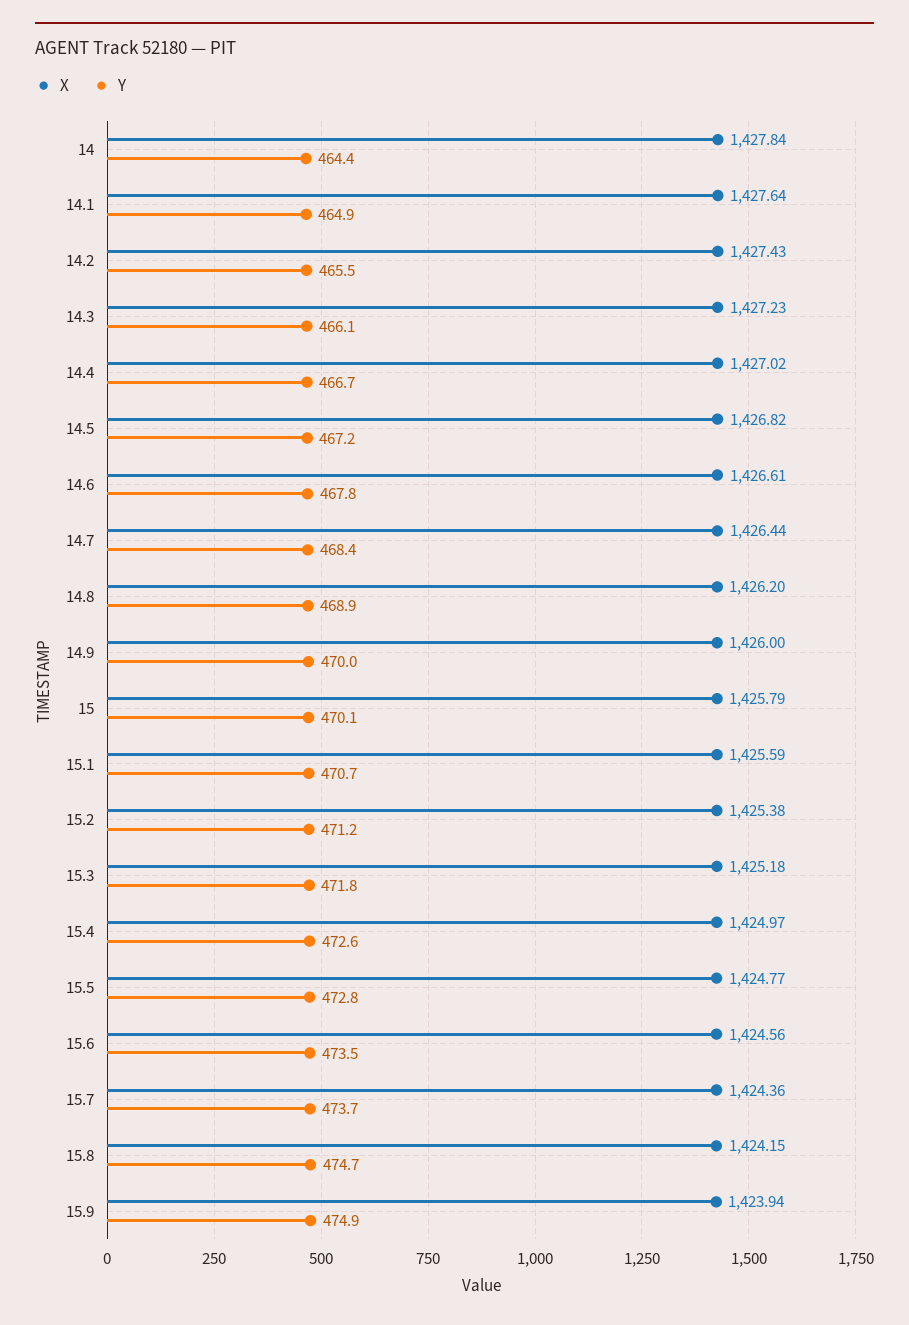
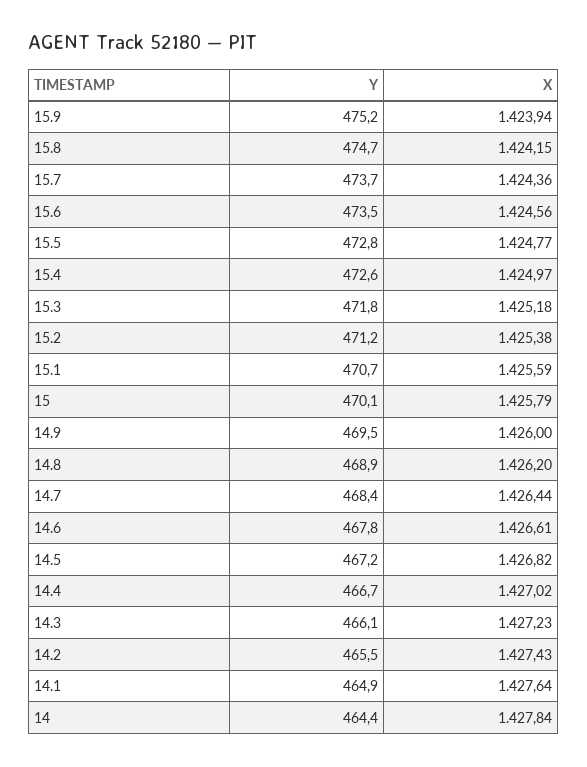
  {
    "X": {
      "14": 1427.84,
      "14.1": 1427.64,
      "14.2": 1427.43,
      "14.3": 1427.23,
      "14.4": 1427.02,
      "14.5": 1426.82,
      "14.6": 1426.61,
      "14.7": 1426.44,
      "14.8": 1426.2,
      "14.9": 1426,
      "15": 1425.79,
      "15.1": 1425.59,
      "15.2": 1425.38,
      "15.3": 1425.18,
      "15.4": 1424.97,
      "15.5": 1424.77,
      "15.6": 1424.56,
      "15.7": 1424.36,
      "15.8": 1424.15,
      "15.9": 1423.94
    },
    "Y": {
      "14": 464.4,
      "14.1": 464.9,
      "14.2": 465.5,
      "14.3": 466.1,
      "14.4": 466.7,
      "14.5": 467.2,
      "14.6": 467.8,
      "14.7": 468.4,
      "14.8": 468.9,
-     "14.9": 470,
+     "14.9": 469.5,
      "15": 470.1,
      "15.1": 470.7,
      "15.2": 471.2,
      "15.3": 471.8,
      "15.4": 472.6,
      "15.5": 472.8,
      "15.6": 473.5,
      "15.7": 473.7,
      "15.8": 474.7,
-     "15.9": 474.9
+     "15.9": 475.2
    }
  }

